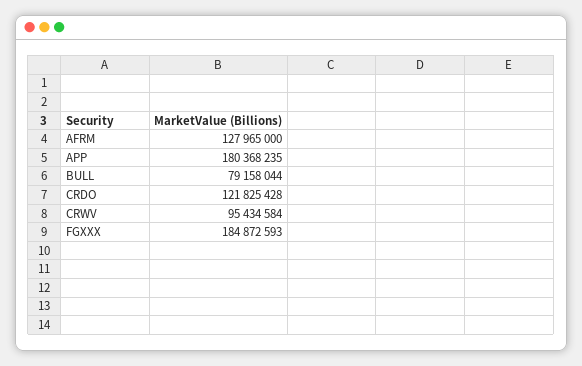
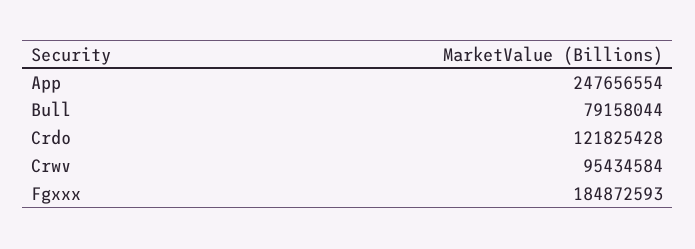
  {
-   "AFRM": 127965000,
-   "APP": 180368235,
+   "APP": 247656554,
    "BULL": 79158044,
    "CRDO": 121825428,
    "CRWV": 95434584,
    "FGXXX": 184872593
  }

